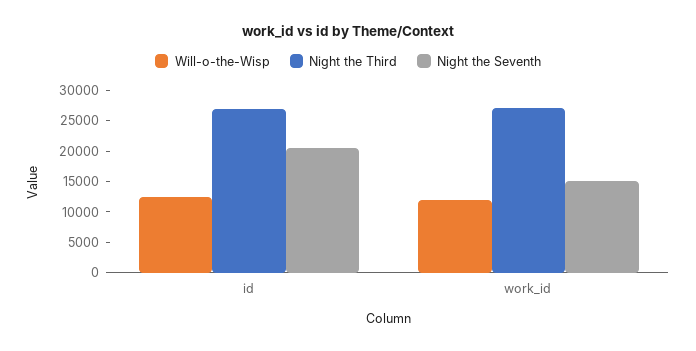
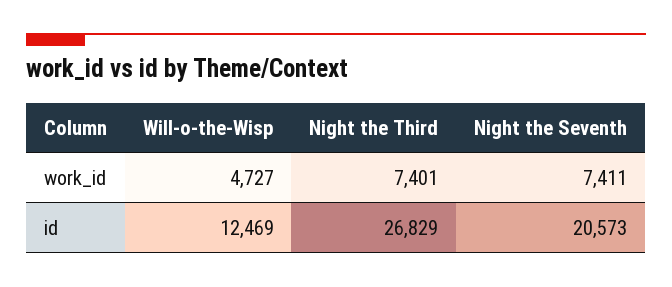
  {
    "Will-o-the-Wisp": {
      "id": 12469,
-     "work_id": 12500
+     "work_id": 4727
    },
    "Night the Third": {
      "id": 26829,
-     "work_id": 27500
+     "work_id": 7401
    },
    "Night the Seventh": {
      "id": 20573,
-     "work_id": 15000
+     "work_id": 7411
    }
  }

